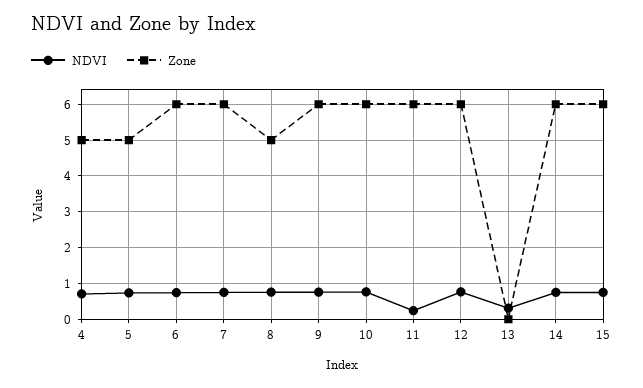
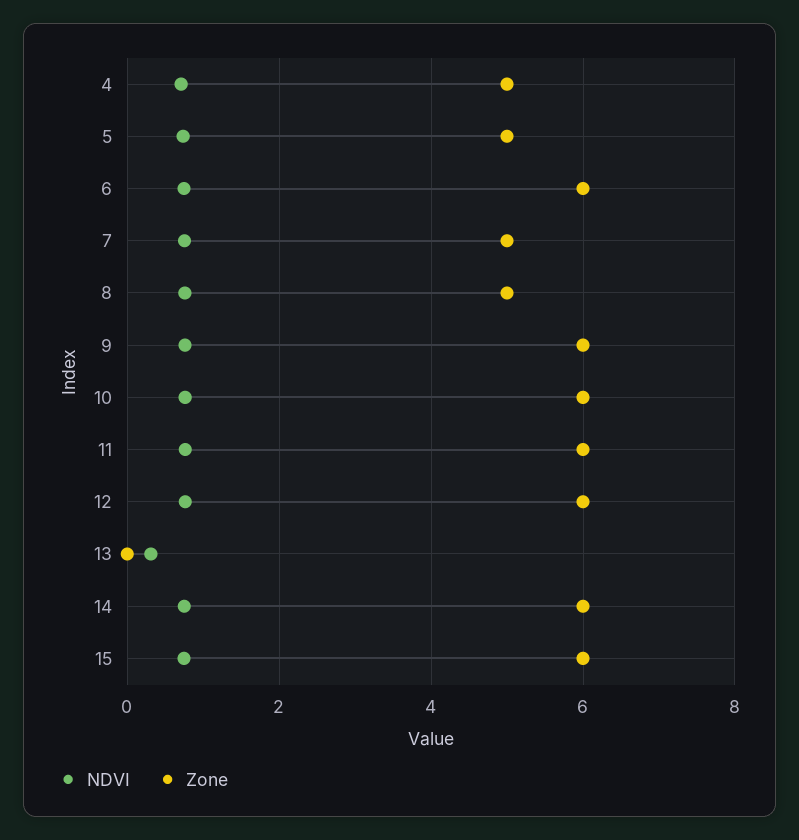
  {
    "NDVI": {
      "4": 0.8,
      "5": 0.8,
      "6": 0.8,
      "7": 0.8,
      "8": 0.8,
      "9": 0.8,
      "10": 0.8,
-     "11": 0.2,
+     "11": 0.8,
      "12": 0.8,
      "13": 0.4,
      "14": 0.8,
      "15": 0.8
    },
    "Zone": {
      "4": 5,
      "5": 5,
      "6": 6,
-     "7": 6,
+     "7": 5,
      "8": 5,
      "9": 6,
      "10": 6,
      "11": 6,
      "12": 6,
      "13": 0,
      "14": 6,
      "15": 6
    }
  }

